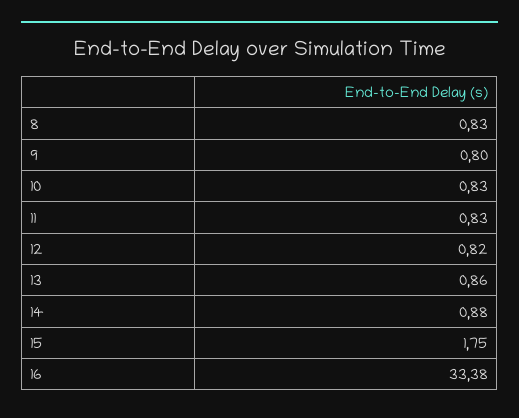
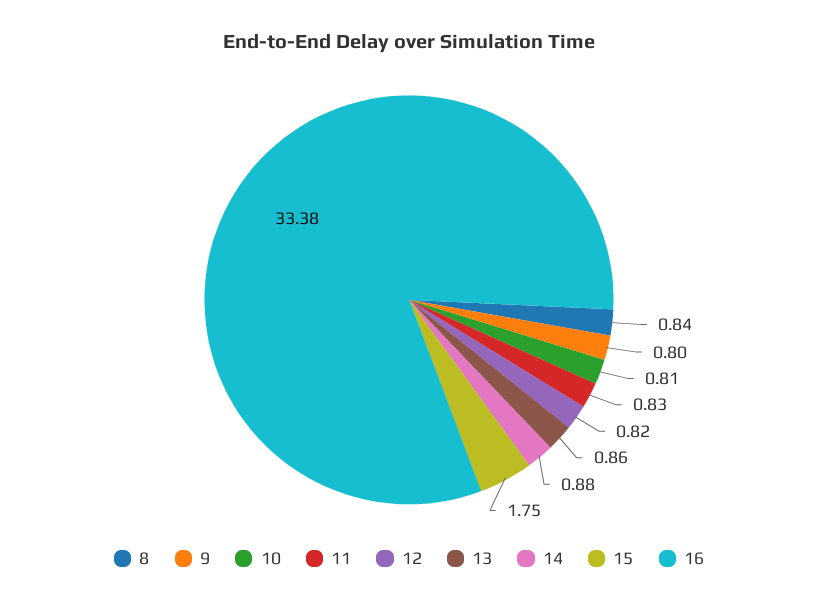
  {
-   "8": 0.83,
+   "8": 0.84,
    "9": 0.8,
-   "10": 0.83,
+   "10": 0.81,
    "11": 0.83,
    "12": 0.82,
    "13": 0.86,
    "14": 0.88,
    "15": 1.75,
    "16": 33.38
  }

